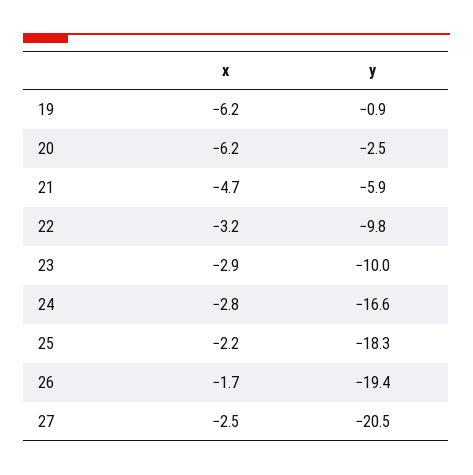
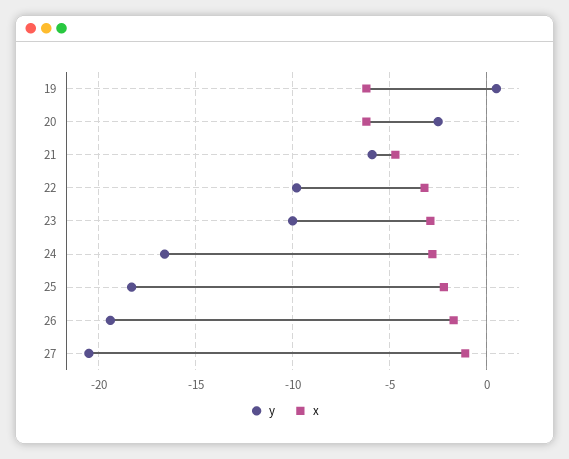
  {
    "x": {
      "19": -6.2,
      "20": -6.2,
      "21": -4.7,
      "22": -3.2,
      "23": -2.9,
      "24": -2.8,
      "25": -2.2,
      "26": -1.7,
-     "27": -2.5
+     "27": -1
    },
    "y": {
-     "19": -0.9,
+     "19": 0.5,
      "20": -2.5,
      "21": -5.9,
      "22": -9.8,
      "23": -10,
      "24": -16.6,
      "25": -18.3,
      "26": -19.4,
      "27": -20.5
    }
  }

